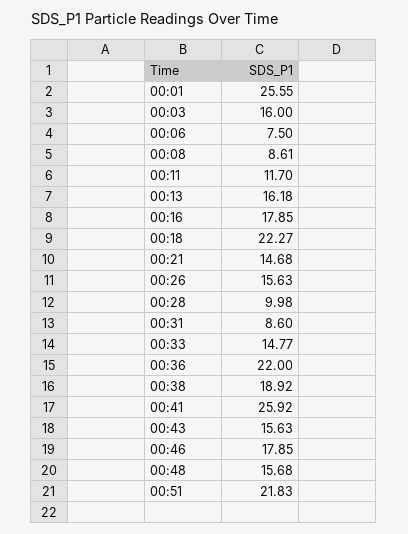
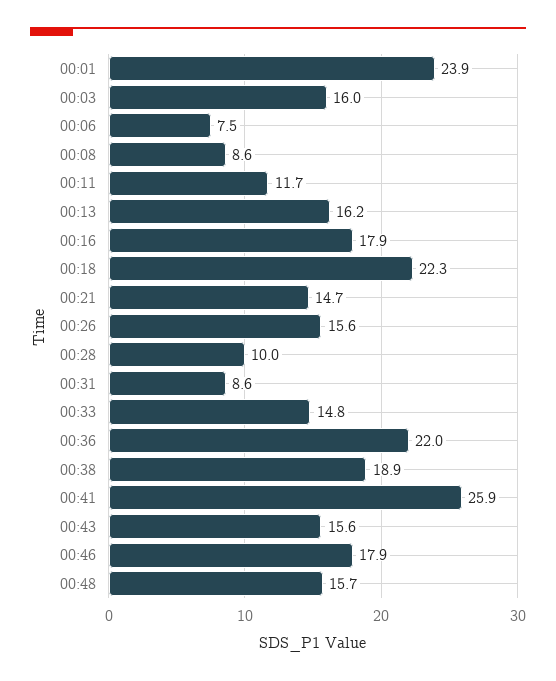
  {
-   "00:01": 25.55,
+   "00:01": 23.9,
    "00:03": 16,
    "00:06": 7.5,
    "00:08": 8.61,
    "00:11": 11.7,
    "00:13": 16.18,
    "00:16": 17.85,
    "00:18": 22.27,
    "00:21": 14.68,
    "00:26": 15.63,
    "00:28": 9.98,
    "00:31": 8.6,
    "00:33": 14.77,
    "00:36": 22,
    "00:38": 18.92,
    "00:41": 25.92,
    "00:43": 15.63,
    "00:46": 17.85,
-   "00:48": 15.68,
+   "00:48": 15.68
-   "00:51": 21.83
  }

